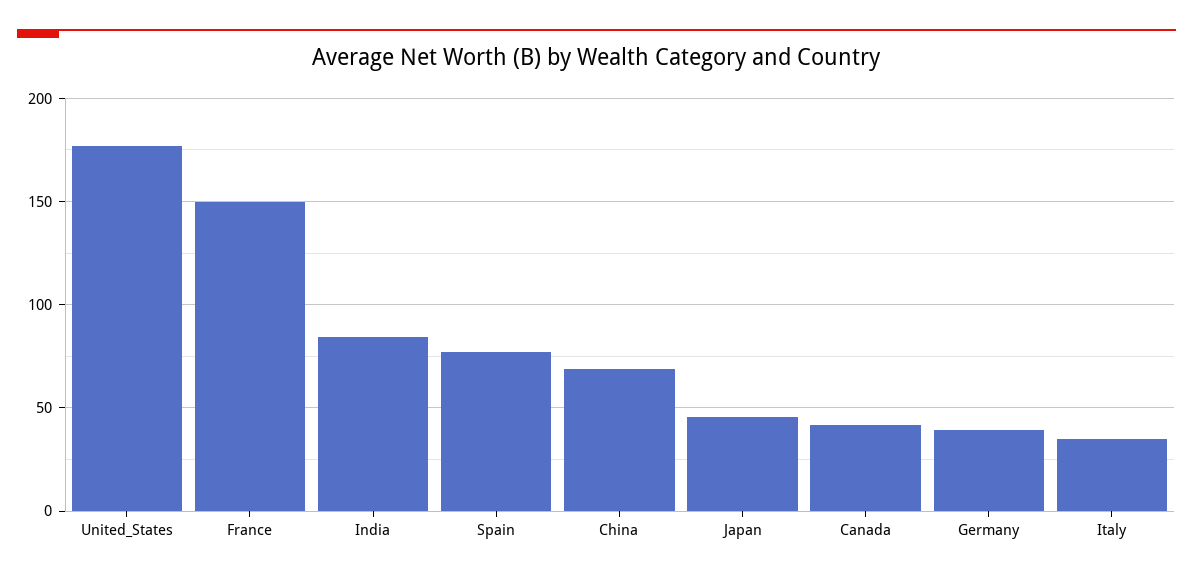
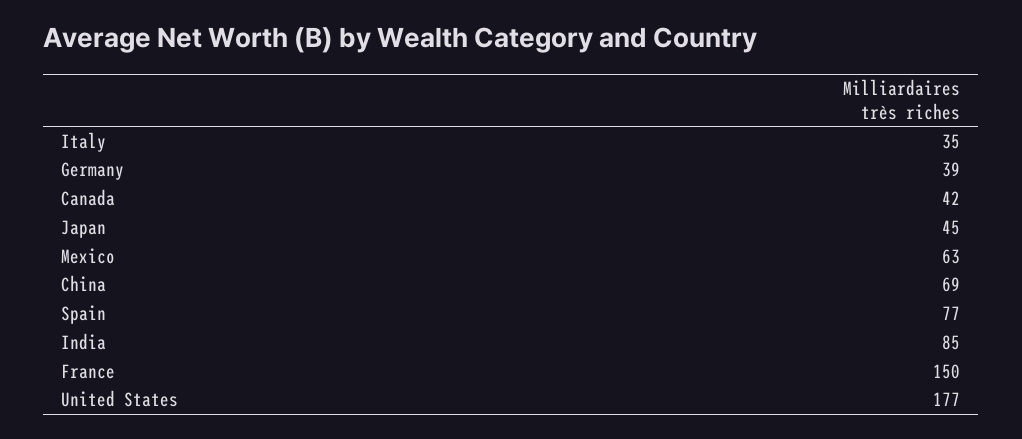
  {
    "United_States": 177,
    "France": 150,
    "India": 85,
    "Spain": 77,
    "China": 69,
    "Japan": 45,
    "Canada": 42,
    "Germany": 39,
-   "Italy": 35
+   "Italy": 35,
+   "Mexico": 63
  }

